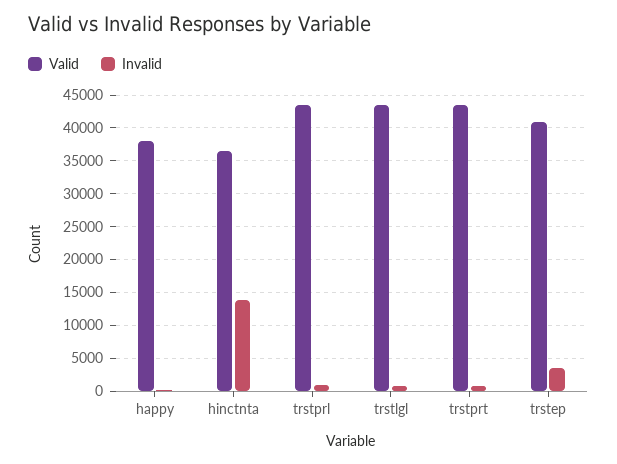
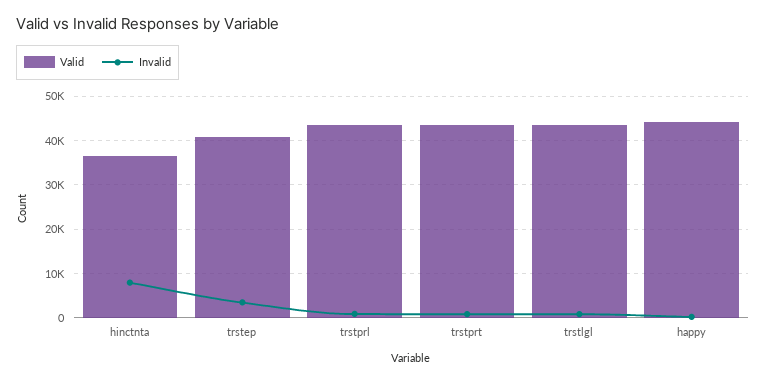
  {
    "Valid": {
-     "happy": 38000,
+     "happy": 44000,
      "hinctnta": 36000,
      "trstprl": 44000,
      "trstlgl": 44000,
      "trstprt": 44000,
      "trstep": 41000
    },
    "Invalid": {
      "happy": 0,
-     "hinctnta": 14000,
+     "hinctnta": 8000,
      "trstprl": 1000,
      "trstlgl": 1000,
      "trstprt": 1000,
      "trstep": 3000
    }
  }

